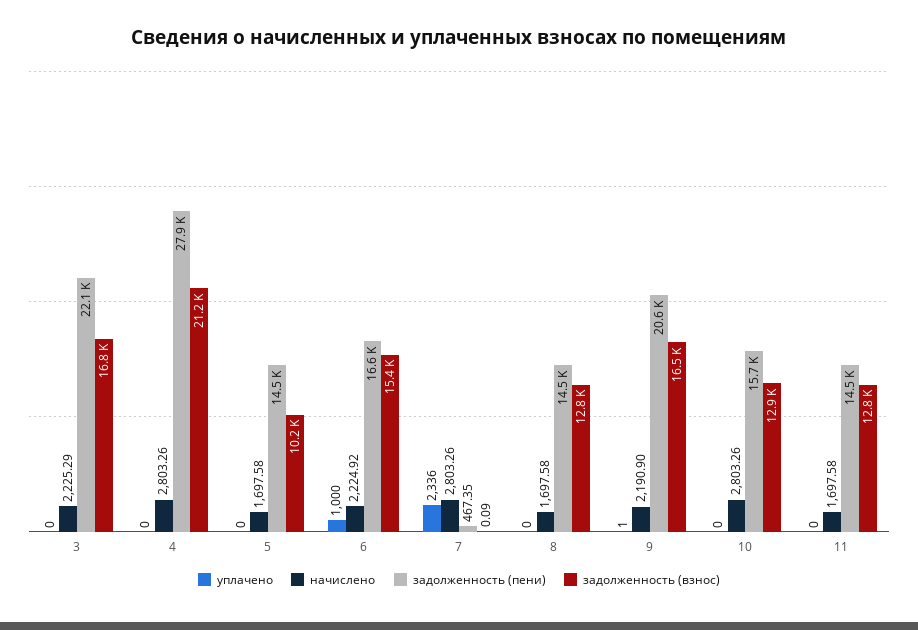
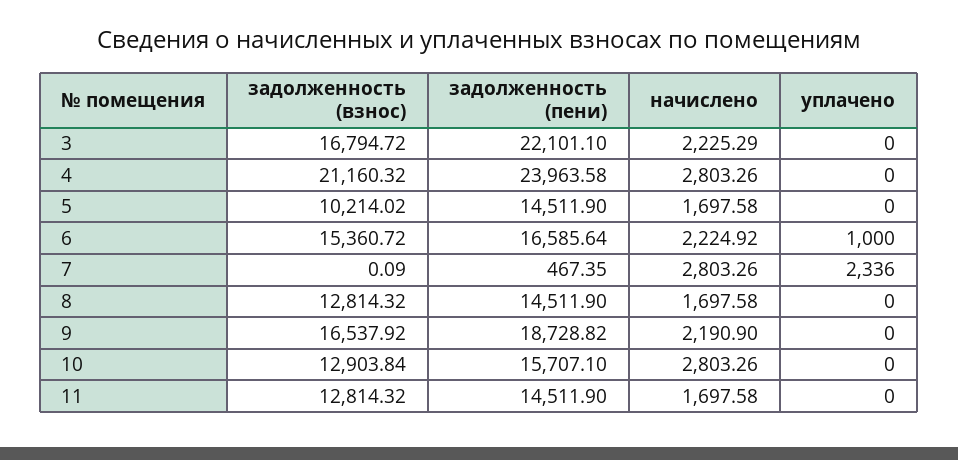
  {
    "уплачено": {
      "3": 0,
      "4": 0,
      "5": 0,
      "6": 1000,
      "7": 2336,
      "8": 0,
-     "9": 1,
+     "9": 0,
      "10": 0,
      "11": 0
    },
    "начислено": {
      "3": 2225.29,
      "4": 2803.26,
      "5": 1697.58,
      "6": 2224.92,
      "7": 2803.26,
      "8": 1697.58,
      "9": 2190.9,
      "10": 2803.26,
      "11": 1697.58
    },
    "задолженность (пени)": {
      "3": 22101.1,
-     "4": 27900,
+     "4": 23963.58,
      "5": 14511.9,
      "6": 16585.64,
      "7": 467.35,
      "8": 14511.9,
-     "9": 20600,
+     "9": 18728.82,
      "10": 15707.1,
      "11": 14511.9
    },
    "задолженность (взнос)": {
      "3": 16794.72,
      "4": 21160.32,
      "5": 10214.02,
      "6": 15360.72,
      "7": 0.09,
      "8": 12814.32,
      "9": 16537.92,
      "10": 12903.84,
      "11": 12814.32
    }
  }

